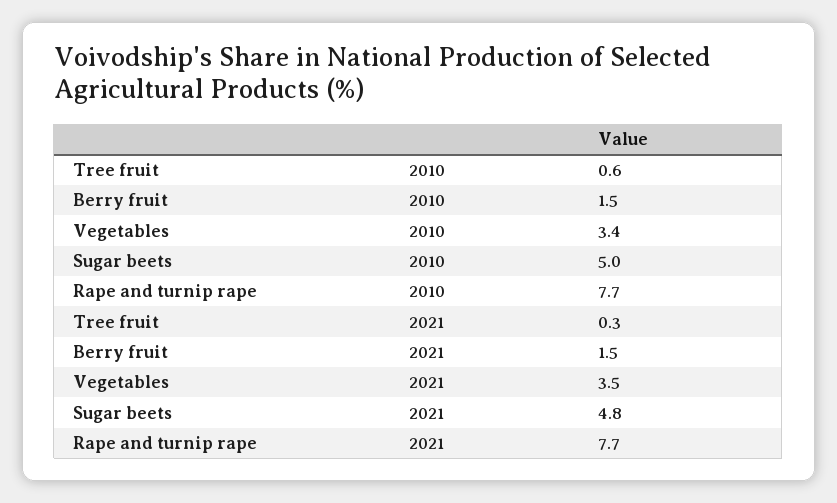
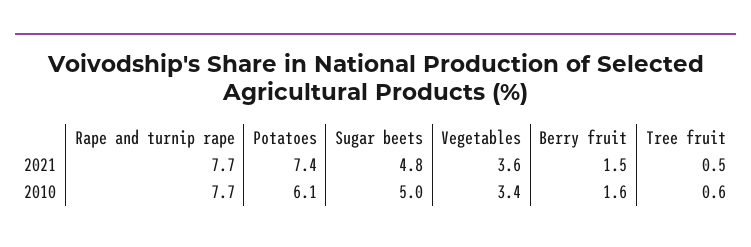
  {
    "Tree fruit": {
      "2010": 0.6,
-     "2021": 0.3
+     "2021": 0.5
    },
    "Berry fruit": {
-     "2010": 1.5,
+     "2010": 1.6,
      "2021": 1.5
    },
    "Vegetables": {
      "2010": 3.4,
-     "2021": 3.5
+     "2021": 3.6
    },
    "Sugar beets": {
      "2010": 5,
      "2021": 4.8
    },
    "Rape and turnip rape": {
      "2010": 7.7,
      "2021": 7.7
-   }
+   },
+   "Potatoes": {
+     "2021": 7.4,
+     "2010": 6.1
+   }
  }

